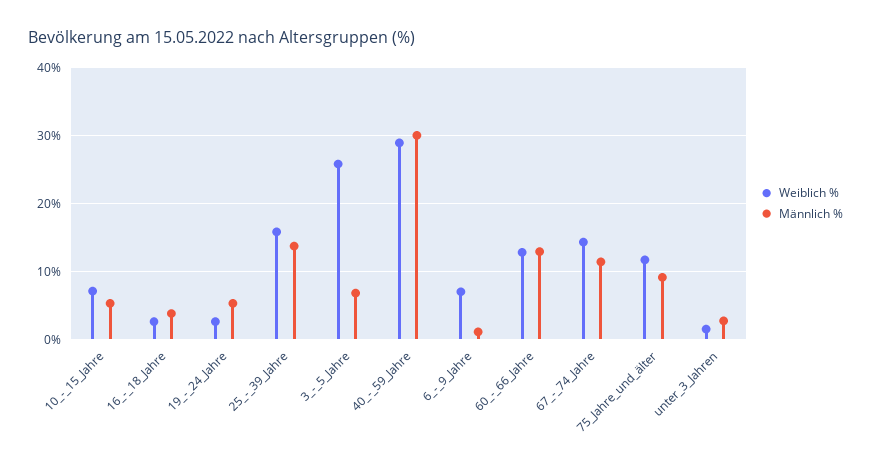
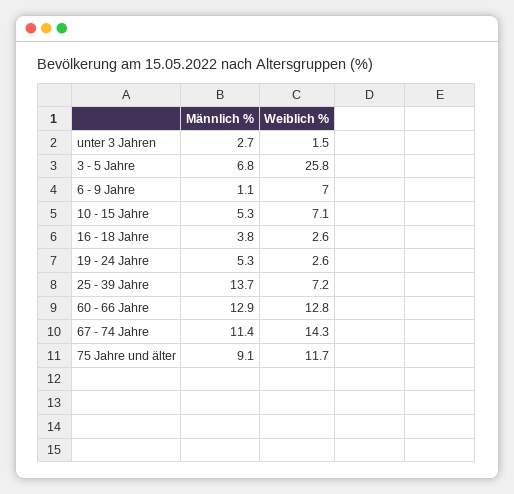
  {
    "Weiblich %": {
      "10_-_15_Jahre": 7.1,
      "16_-_18_Jahre": 2.6,
      "19_-_24_Jahre": 2.6,
-     "25_-_39_Jahre": 16,
+     "25_-_39_Jahre": 7.2,
      "3_-_5_Jahre": 25.8,
-     "40_-_59_Jahre": 29,
      "6_-_9_Jahre": 7,
      "60_-_66_Jahre": 12.8,
      "67_-_74_Jahre": 14.3,
      "75_Jahre_und_älter": 11.7,
      "unter_3_Jahren": 1.5
    },
    "Männlich %": {
      "10_-_15_Jahre": 5.3,
      "16_-_18_Jahre": 3.8,
      "19_-_24_Jahre": 5.3,
      "25_-_39_Jahre": 13.7,
      "3_-_5_Jahre": 6.8,
-     "40_-_59_Jahre": 30,
      "6_-_9_Jahre": 1.1,
      "60_-_66_Jahre": 12.9,
      "67_-_74_Jahre": 11.4,
      "75_Jahre_und_älter": 9.1,
      "unter_3_Jahren": 2.7
    }
  }

